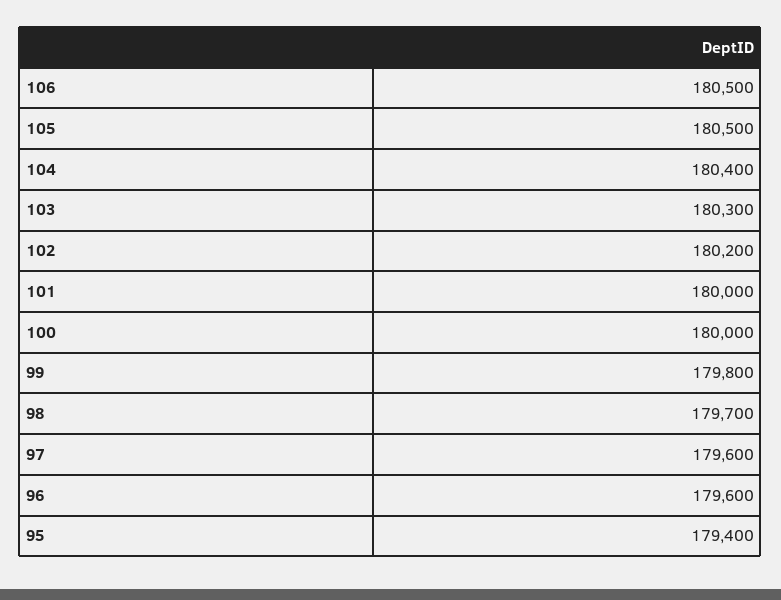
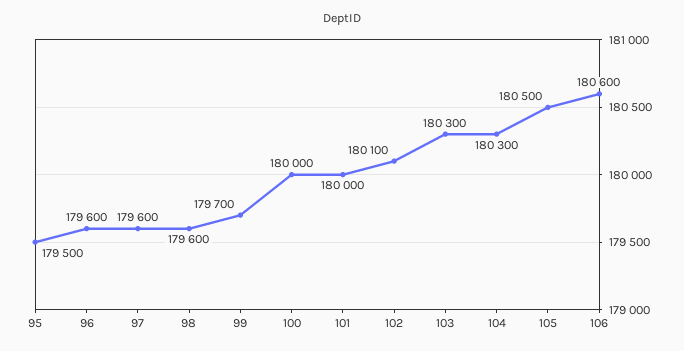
  {
-   "106": 180500,
+   "106": 180600,
    "105": 180500,
-   "104": 180400,
+   "104": 180300,
    "103": 180300,
-   "102": 180200,
+   "102": 180100,
    "101": 180000,
    "100": 180000,
-   "99": 179800,
+   "99": 179700,
-   "98": 179700,
+   "98": 179600,
    "97": 179600,
    "96": 179600,
-   "95": 179400
+   "95": 179500
  }

